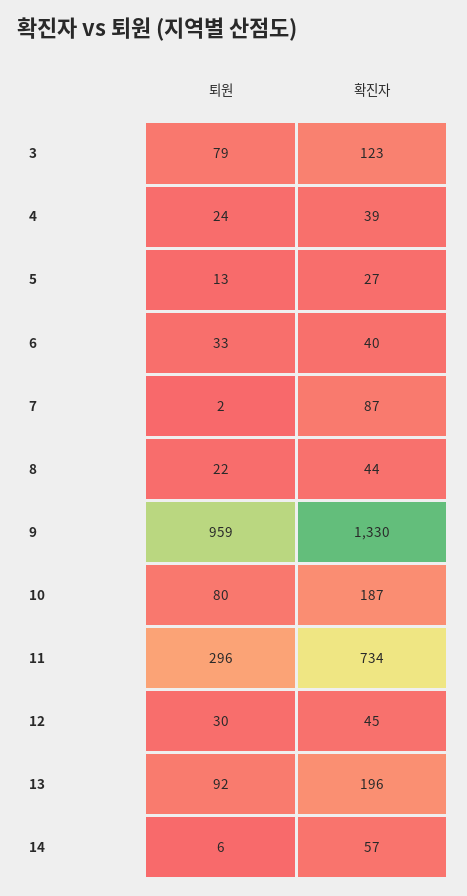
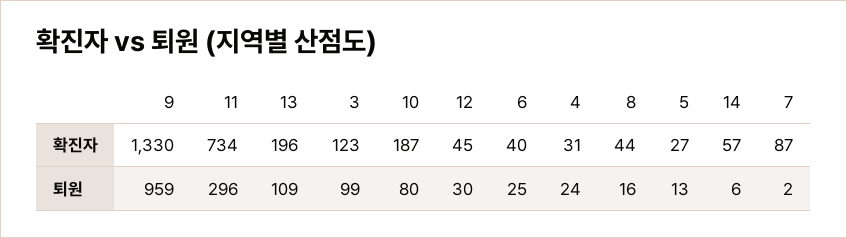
  {
    "퇴원": {
-     "3": 79,
+     "3": 99,
      "4": 24,
      "5": 13,
-     "6": 33,
+     "6": 25,
      "7": 2,
-     "8": 22,
+     "8": 16,
      "9": 959,
      "10": 80,
      "11": 296,
      "12": 30,
-     "13": 92,
+     "13": 109,
      "14": 6
    },
    "확진자": {
      "3": 123,
-     "4": 39,
+     "4": 31,
      "5": 27,
      "6": 40,
      "7": 87,
      "8": 44,
      "9": 1330,
      "10": 187,
      "11": 734,
      "12": 45,
      "13": 196,
      "14": 57
    }
  }

